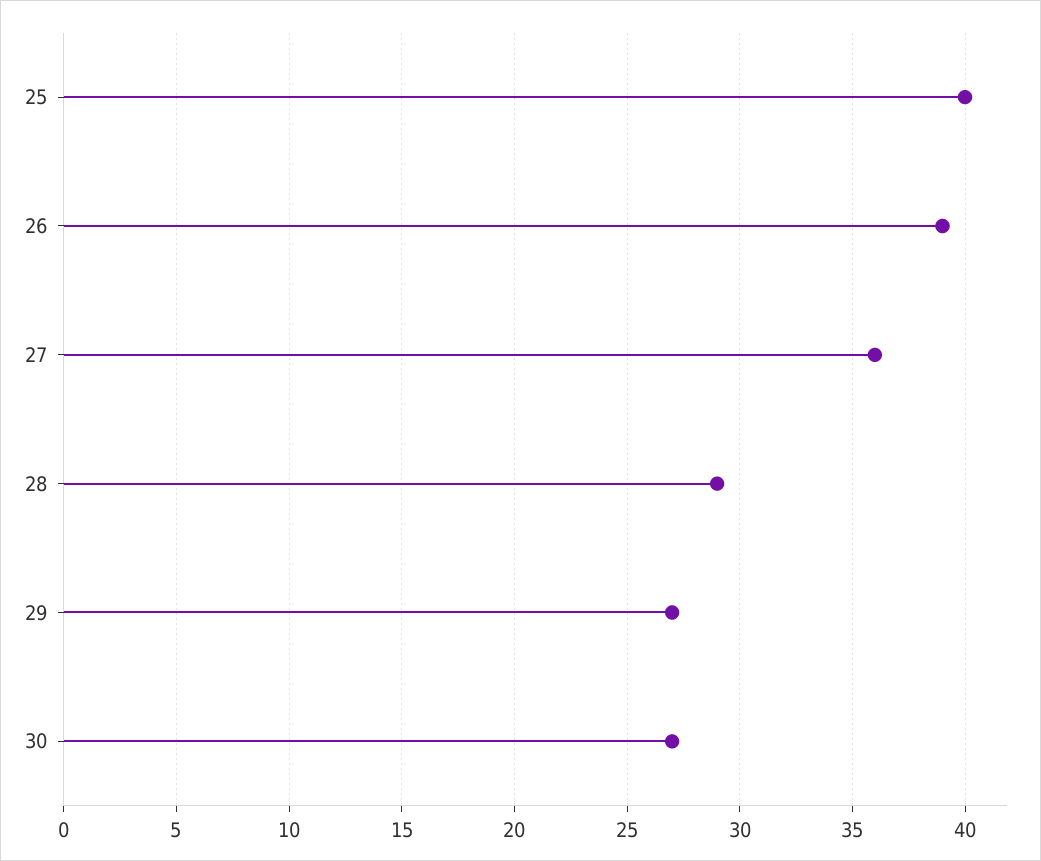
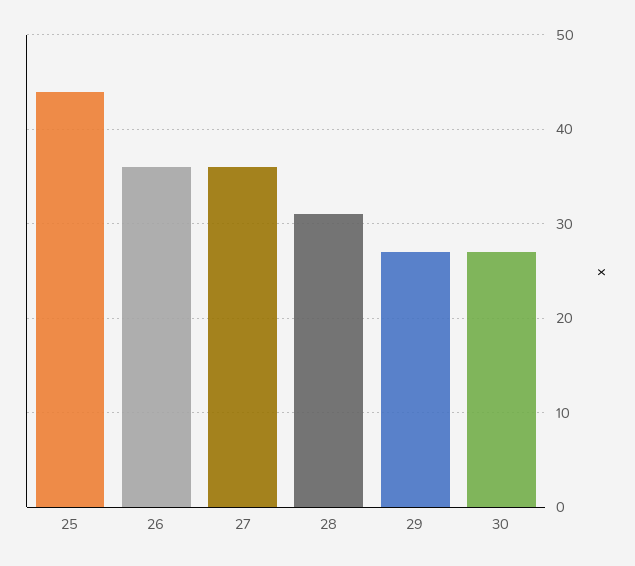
  {
-   "25": 40,
+   "25": 44,
-   "26": 39,
+   "26": 36,
    "27": 36,
-   "28": 29,
+   "28": 31,
    "29": 27,
    "30": 27
  }

